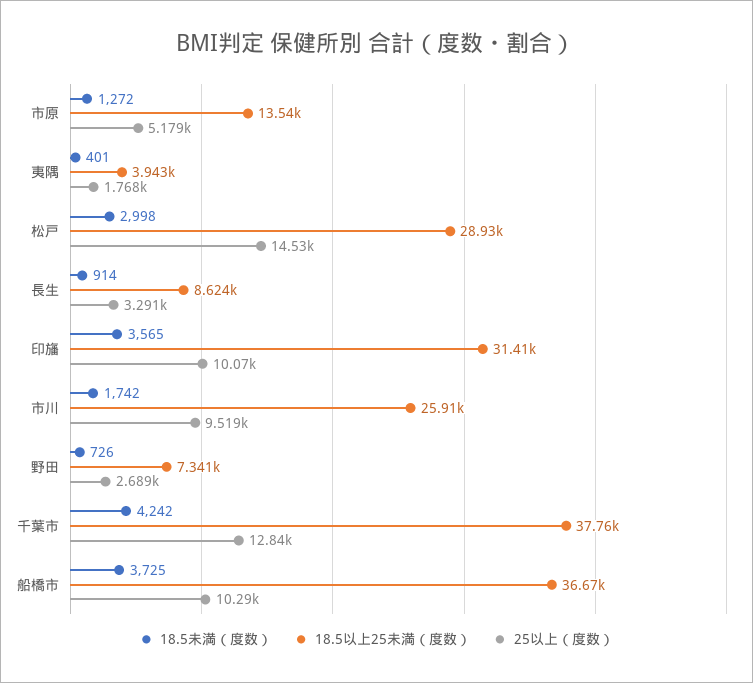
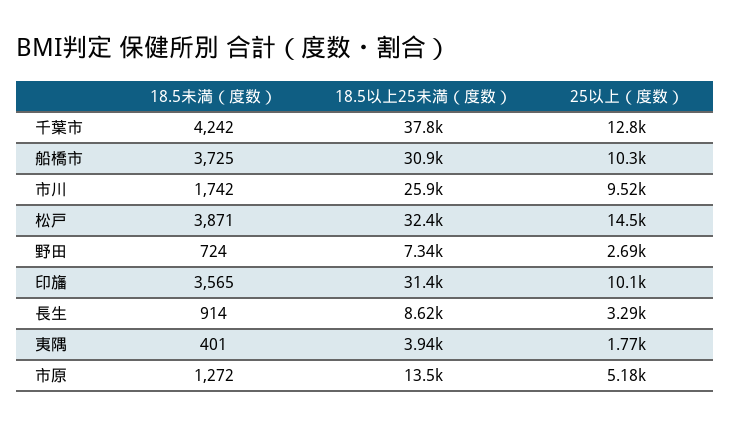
  {
    "18.5未満（度数）": {
      "市原": 1272,
      "夷隅": 401,
-     "松戸": 2998,
+     "松戸": 3871,
      "長生": 914,
      "印旛": 3565,
      "市川": 1742,
-     "野田": 726,
+     "野田": 724,
      "千葉市": 4242,
      "船橋市": 3725
    },
    "18.5以上25未満（度数）": {
      "市原": 13540,
      "夷隅": 3943,
-     "松戸": 28930,
+     "松戸": 32400,
      "長生": 8624,
      "印旛": 31410,
      "市川": 25910,
      "野田": 7341,
      "千葉市": 37760,
-     "船橋市": 36670
+     "船橋市": 30900
    },
    "25以上（度数）": {
      "市原": 5179,
      "夷隅": 1768,
      "松戸": 14530,
      "長生": 3291,
      "印旛": 10070,
      "市川": 9519,
      "野田": 2689,
      "千葉市": 12840,
      "船橋市": 10290
    }
  }

